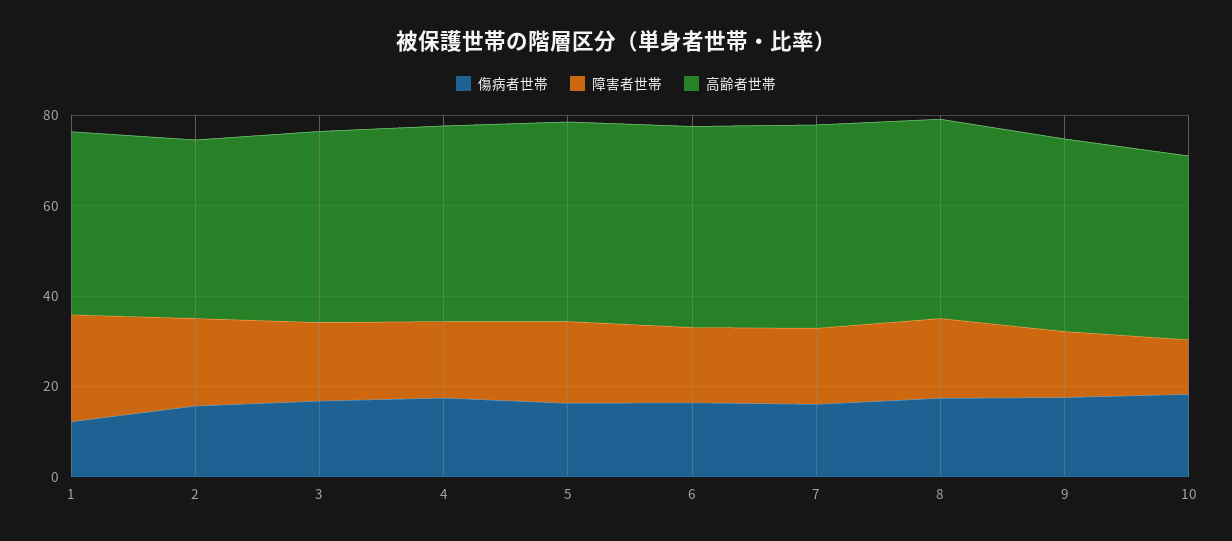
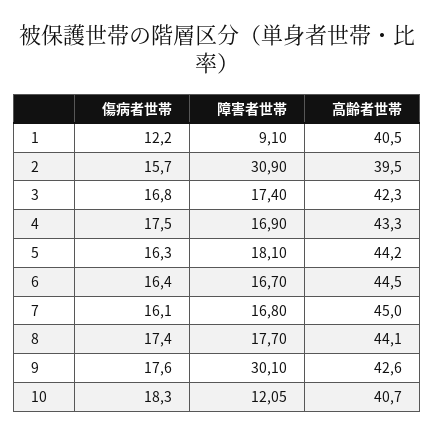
  {
    "傷病者世帯": {
      "1": 12.2,
      "2": 15.7,
      "3": 16.8,
      "4": 17.5,
      "5": 16.3,
      "6": 16.4,
      "7": 16.1,
      "8": 17.4,
      "9": 17.6,
      "10": 18.3
    },
    "障害者世帯": {
-     "1": 25,
+     "1": 9.1,
-     "2": 20,
+     "2": 30.9,
      "3": 17.4,
      "4": 16.9,
      "5": 18.1,
      "6": 16.7,
      "7": 16.8,
      "8": 17.7,
-     "9": 15,
+     "9": 30.1,
      "10": 12.05
    },
    "高齢者世帯": {
      "1": 40.5,
      "2": 39.5,
      "3": 42.3,
      "4": 43.3,
      "5": 44.2,
      "6": 44.5,
      "7": 45,
      "8": 44.1,
      "9": 42.6,
      "10": 40.7
    }
  }

